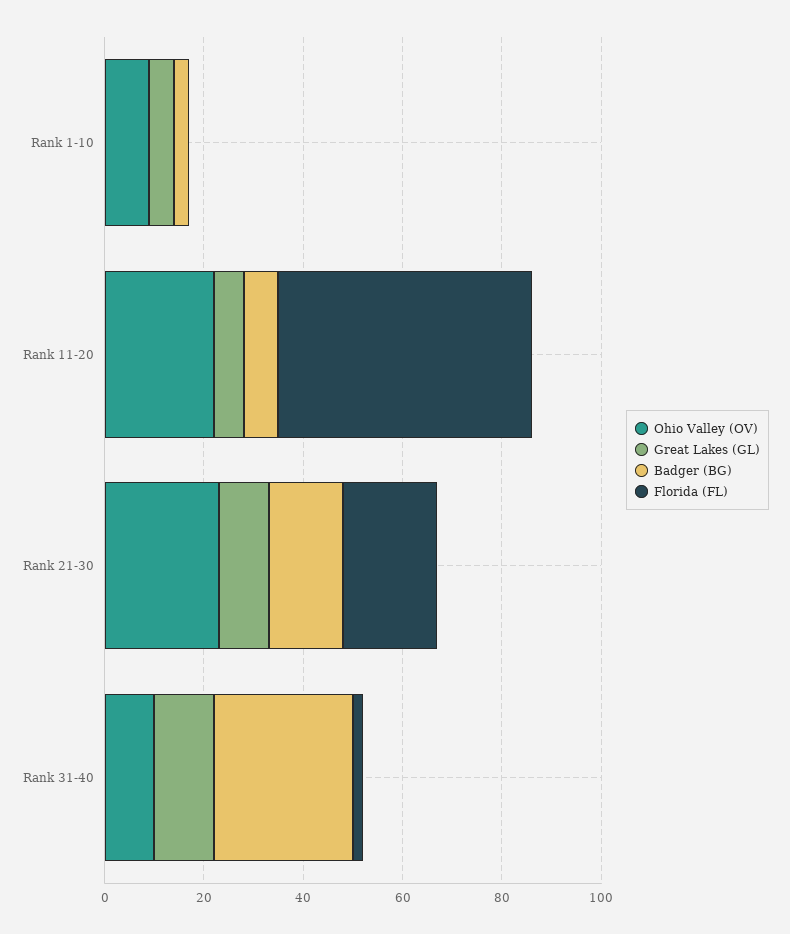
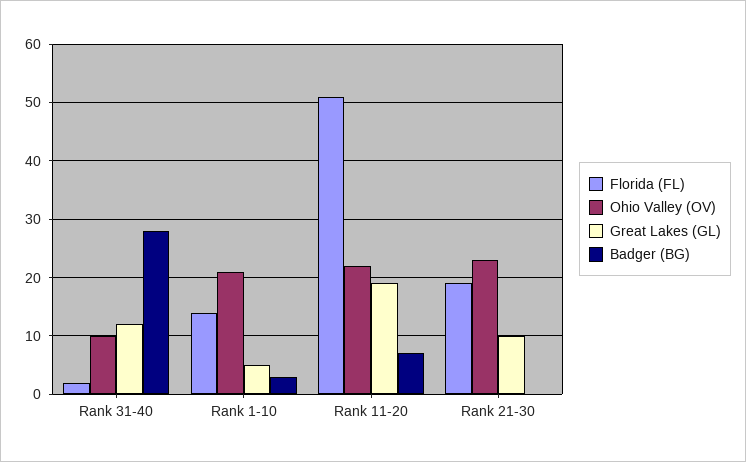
  {
    "Ohio Valley (OV)": {
-     "Rank 1-10": 10,
+     "Rank 1-10": 20,
      "Rank 11-20": 20,
      "Rank 21-30": 25,
      "Rank 31-40": 10
    },
    "Great Lakes (GL)": {
      "Rank 1-10": 5,
-     "Rank 11-20": 5,
+     "Rank 11-20": 20,
      "Rank 21-30": 10,
      "Rank 31-40": 10
    },
    "Badger (BG)": {
      "Rank 1-10": 5,
      "Rank 11-20": 5,
-     "Rank 21-30": 15,
+     "Rank 21-30": 0,
      "Rank 31-40": 30
    },
    "Florida (FL)": {
-     "Rank 1-10": 0,
+     "Rank 1-10": 15,
      "Rank 11-20": 50,
      "Rank 21-30": 20,
      "Rank 31-40": 0
    }
  }

